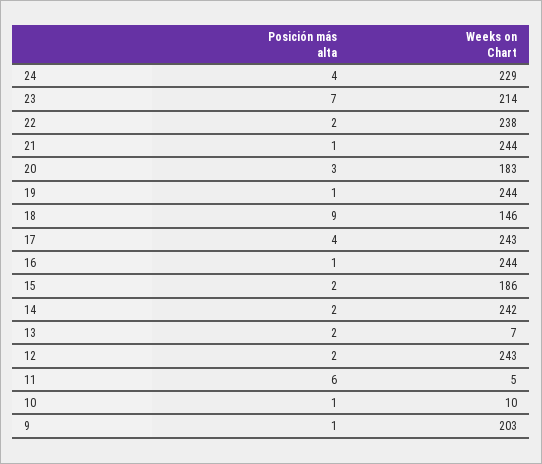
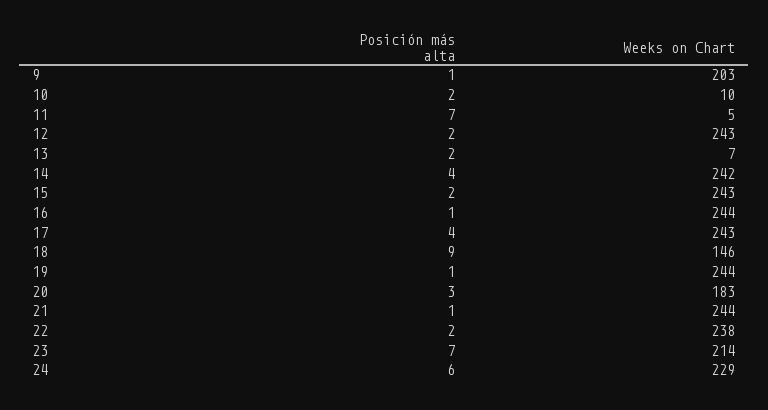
  {
    "Posición más alta": {
-     "24": 4,
+     "24": 6,
      "23": 7,
      "22": 2,
      "21": 1,
      "20": 3,
      "19": 1,
      "18": 9,
      "17": 4,
      "16": 1,
      "15": 2,
-     "14": 2,
+     "14": 4,
      "13": 2,
      "12": 2,
-     "11": 6,
+     "11": 7,
-     "10": 1,
+     "10": 2,
      "9": 1
    },
    "Weeks on Chart": {
      "24": 229,
      "23": 214,
      "22": 238,
      "21": 244,
      "20": 183,
      "19": 244,
      "18": 146,
      "17": 243,
      "16": 244,
-     "15": 186,
+     "15": 243,
      "14": 242,
      "13": 7,
      "12": 243,
      "11": 5,
      "10": 10,
      "9": 203
    }
  }

